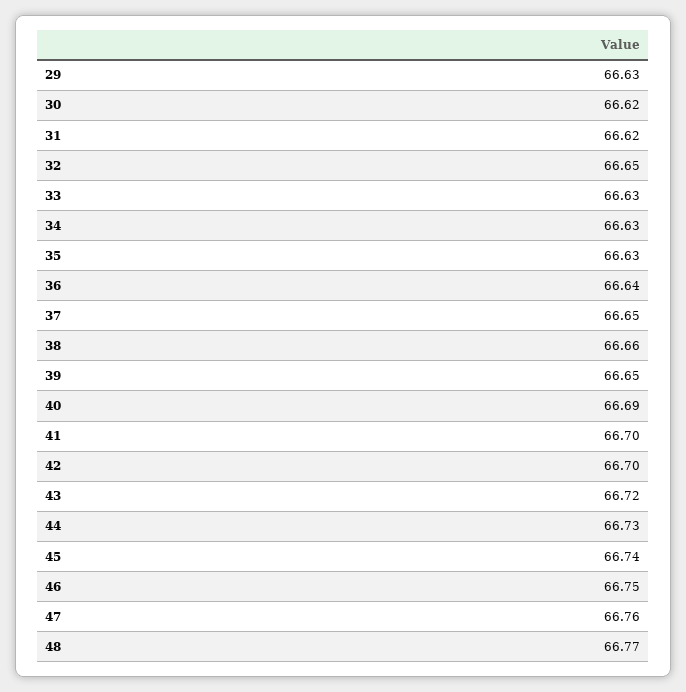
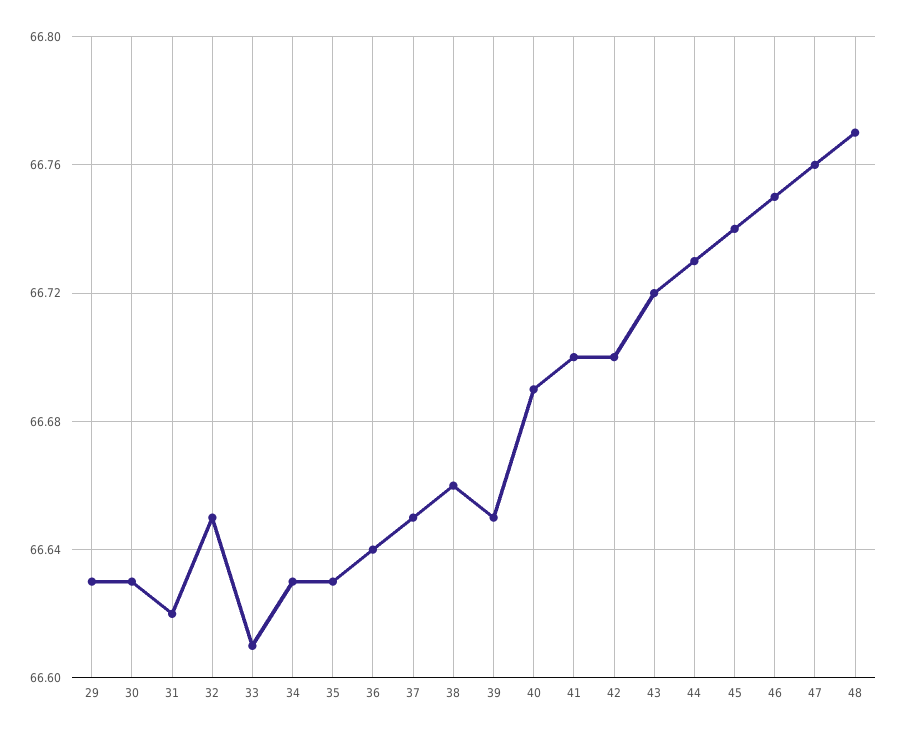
  {
    "29": 66.63,
-   "30": 66.62,
+   "30": 66.63,
    "31": 66.62,
    "32": 66.65,
-   "33": 66.63,
+   "33": 66.61,
    "34": 66.63,
    "35": 66.63,
    "36": 66.64,
    "37": 66.65,
    "38": 66.66,
    "39": 66.65,
    "40": 66.69,
    "41": 66.7,
    "42": 66.7,
    "43": 66.72,
    "44": 66.73,
    "45": 66.74,
    "46": 66.75,
    "47": 66.76,
    "48": 66.77
  }

